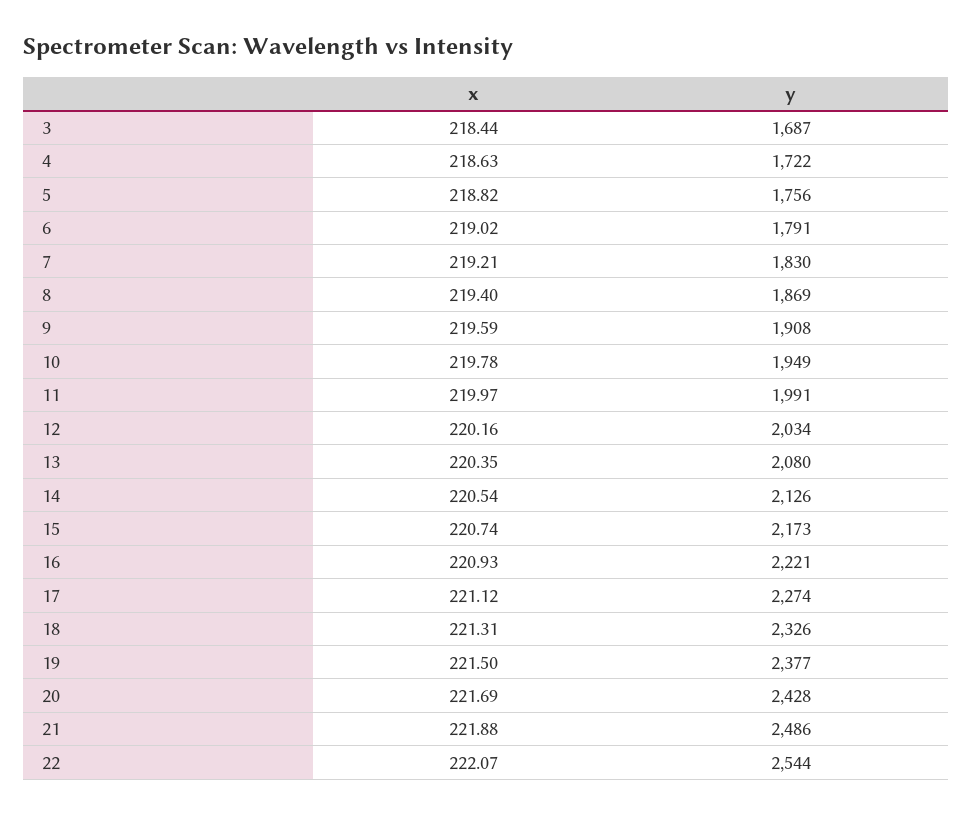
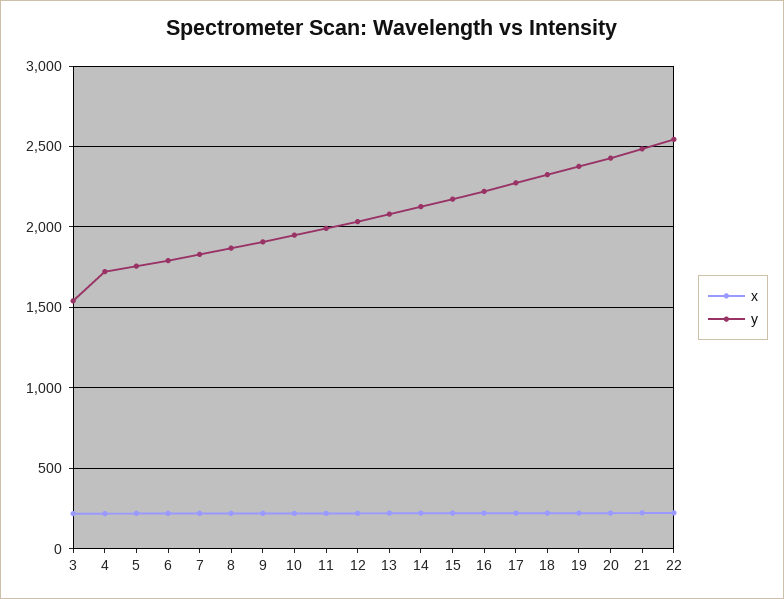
  {
    "x": {
      "3": 218.44,
      "4": 218.63,
      "5": 218.82,
      "6": 219.02,
      "7": 219.21,
      "8": 219.4,
      "9": 219.59,
      "10": 219.78,
      "11": 219.97,
      "12": 220.16,
      "13": 220.35,
      "14": 220.54,
      "15": 220.74,
      "16": 220.93,
      "17": 221.12,
      "18": 221.31,
      "19": 221.5,
      "20": 221.69,
      "21": 221.88,
      "22": 222.07
    },
    "y": {
-     "3": 1687,
+     "3": 1550,
      "4": 1722,
      "5": 1756,
      "6": 1791,
      "7": 1830,
      "8": 1869,
      "9": 1908,
      "10": 1949,
      "11": 1991,
      "12": 2034,
      "13": 2080,
      "14": 2126,
      "15": 2173,
      "16": 2221,
      "17": 2274,
      "18": 2326,
      "19": 2377,
      "20": 2428,
      "21": 2486,
      "22": 2544
    }
  }

